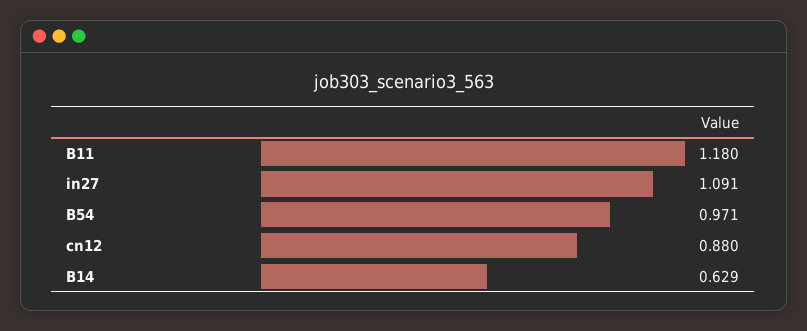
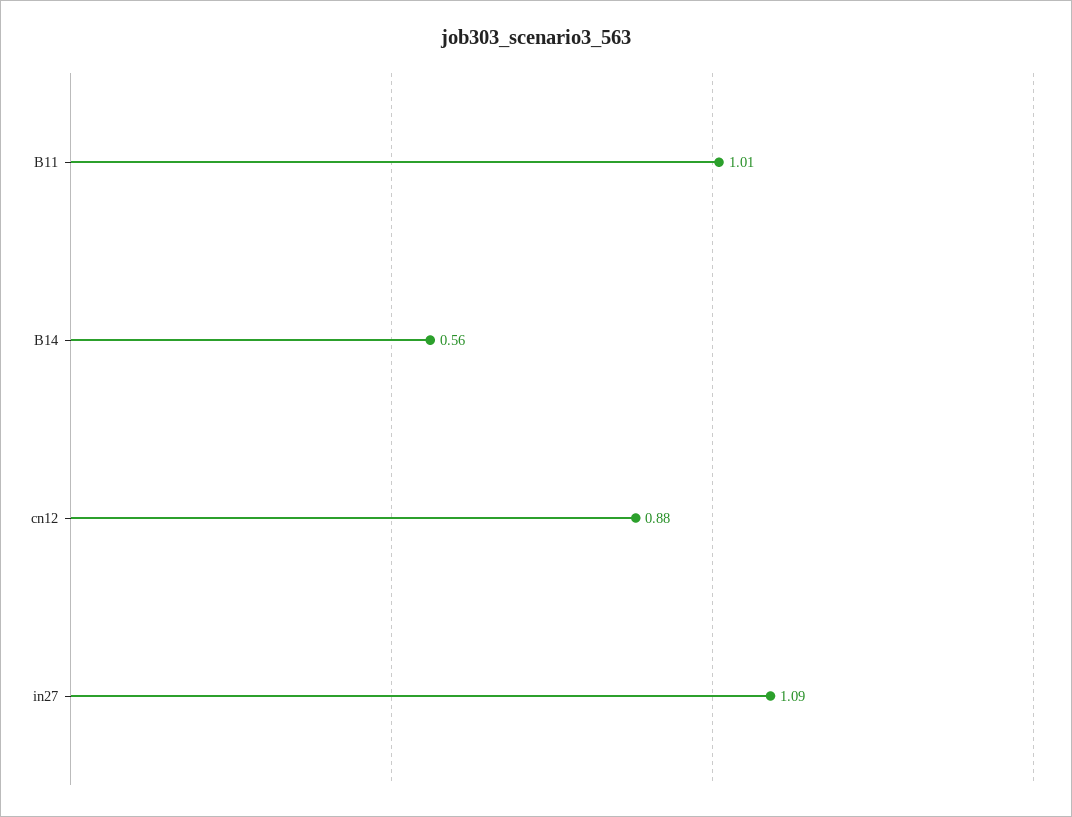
  {
-   "B11": 1.18,
+   "B11": 1.01,
    "in27": 1.091,
-   "B54": 0.971,
    "cn12": 0.88,
-   "B14": 0.629
+   "B14": 0.56
  }

